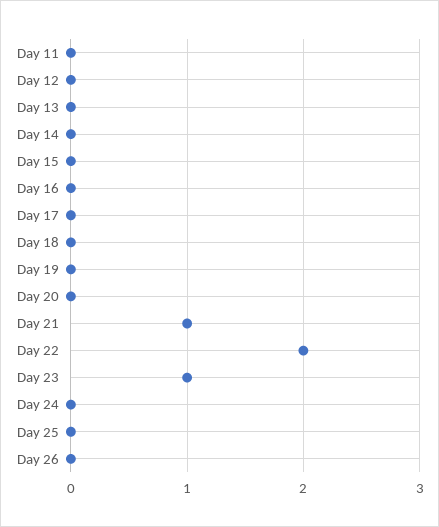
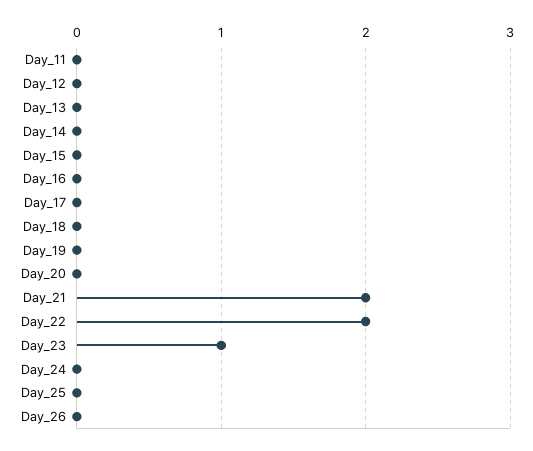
  {
    "Day 11": 0,
    "Day 12": 0,
    "Day 13": 0,
    "Day 14": 0,
    "Day 15": 0,
    "Day 16": 0,
    "Day 17": 0,
    "Day 18": 0,
    "Day 19": 0,
    "Day 20": 0,
-   "Day 21": 1,
+   "Day 21": 2,
    "Day 22": 2,
    "Day 23": 1,
    "Day 24": 0,
    "Day 25": 0,
    "Day 26": 0
  }

